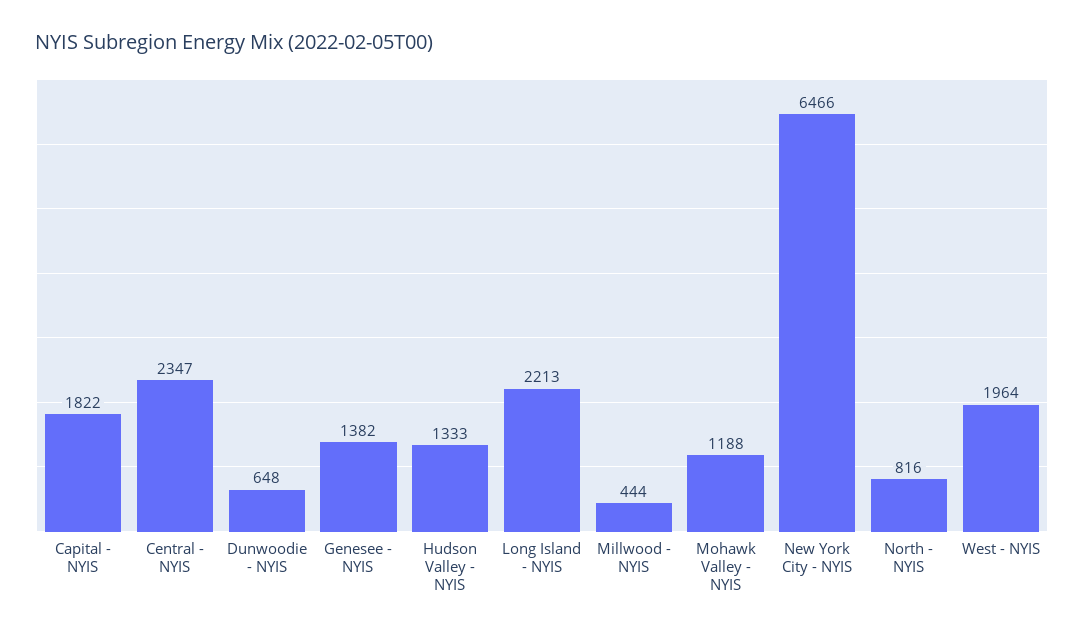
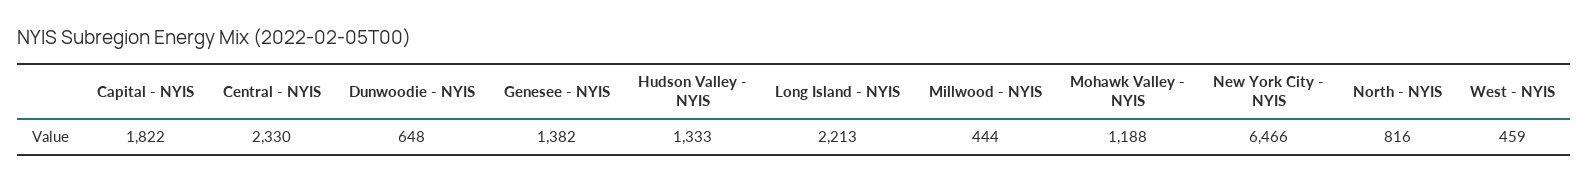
  {
    "Capital - NYIS": 1822,
-   "Central - NYIS": 2347,
+   "Central - NYIS": 2330,
    "Dunwoodie - NYIS": 648,
    "Genesee - NYIS": 1382,
    "Hudson Valley - NYIS": 1333,
    "Long Island - NYIS": 2213,
    "Millwood - NYIS": 444,
    "Mohawk Valley - NYIS": 1188,
    "New York City - NYIS": 6466,
    "North - NYIS": 816,
-   "West - NYIS": 1964
+   "West - NYIS": 459
  }

